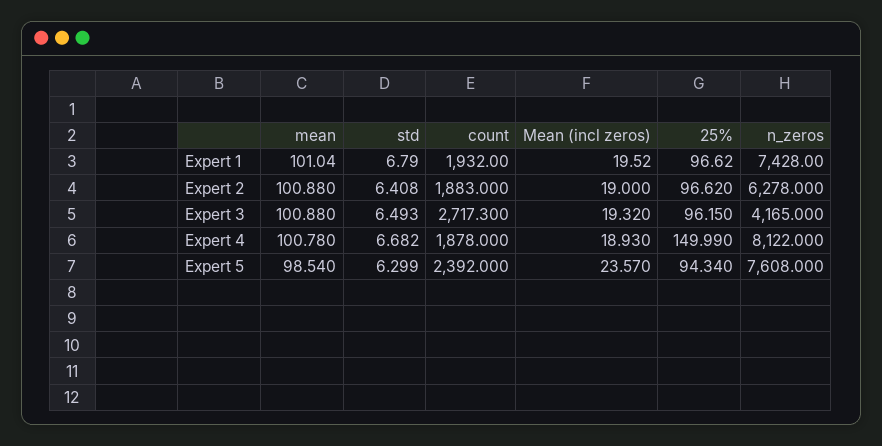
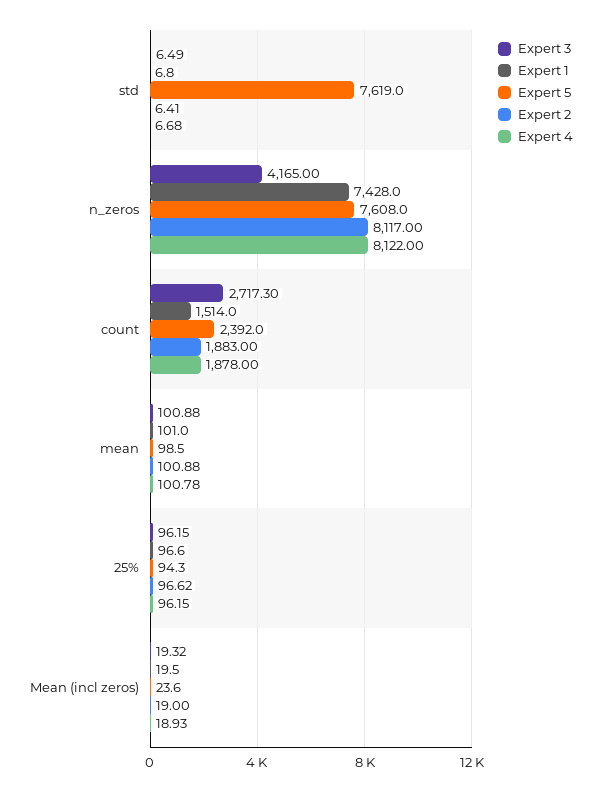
  {
    "Expert 1": {
      "mean": 101.04,
      "std": 6.79,
-     "count": 1932,
+     "count": 1514,
      "Mean (incl zeros)": 19.52,
      "25%": 96.62,
      "n_zeros": 7428
    },
    "Expert 2": {
      "mean": 100.88,
      "std": 6.408,
      "count": 1883,
      "Mean (incl zeros)": 19,
      "25%": 96.62,
-     "n_zeros": 6278
+     "n_zeros": 8117
    },
    "Expert 3": {
      "mean": 100.88,
      "std": 6.493,
      "count": 2717.3,
      "Mean (incl zeros)": 19.32,
      "25%": 96.15,
      "n_zeros": 4165
    },
    "Expert 4": {
      "mean": 100.78,
      "std": 6.682,
      "count": 1878,
      "Mean (incl zeros)": 18.93,
-     "25%": 149.99,
+     "25%": 96.15,
      "n_zeros": 8122
    },
    "Expert 5": {
      "mean": 98.54,
-     "std": 6.299,
+     "std": 7619,
      "count": 2392,
      "Mean (incl zeros)": 23.57,
      "25%": 94.34,
      "n_zeros": 7608
    }
  }

